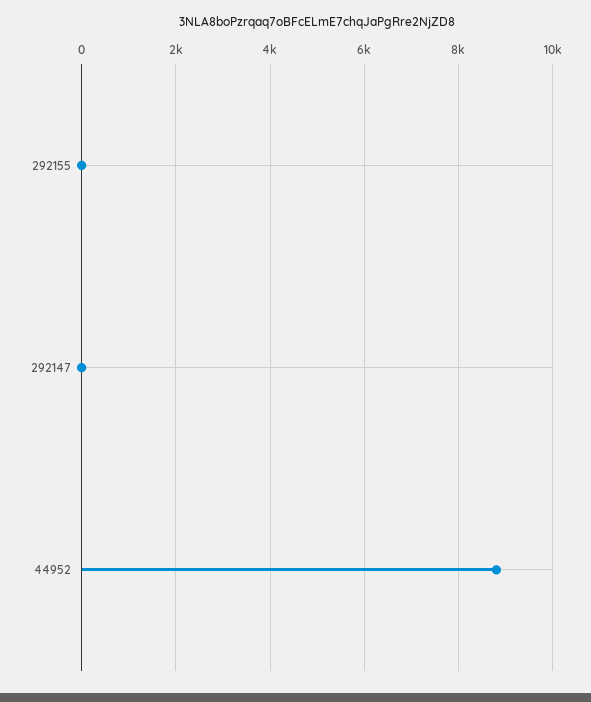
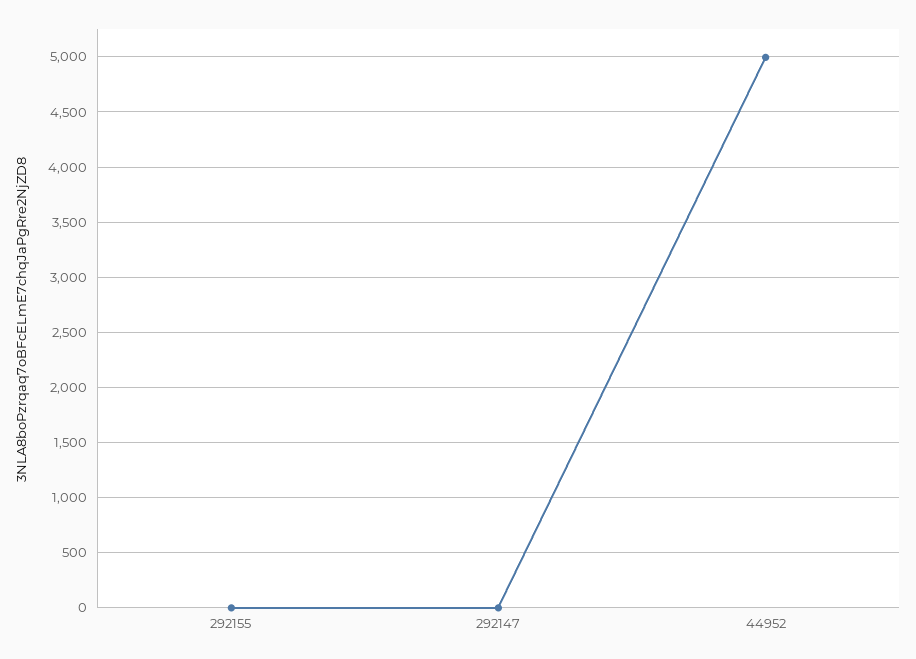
  {
    "292155": 0,
    "292147": 0,
-   "44952": 8800
+   "44952": 5000
  }

